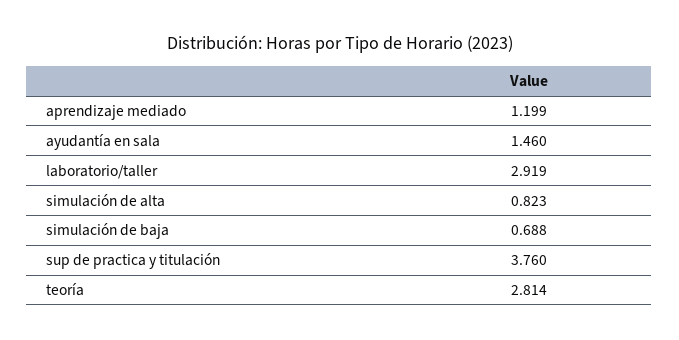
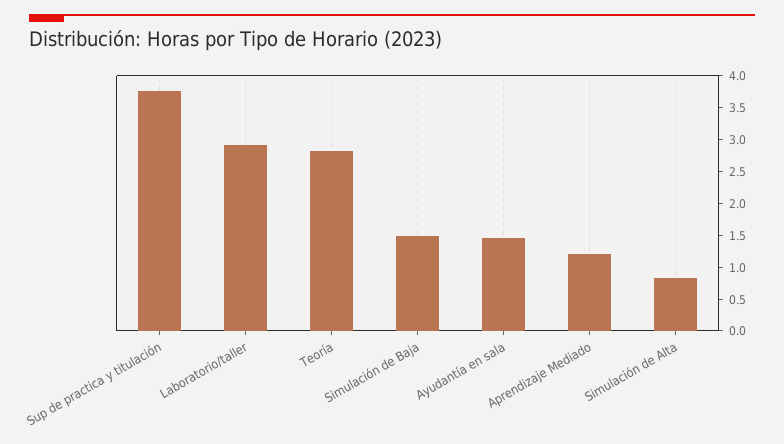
  {
    "aprendizaje mediado": 1.199,
    "ayudantía en sala": 1.46,
    "laboratorio/taller": 2.919,
    "simulación de alta": 0.823,
-   "simulación de baja": 0.688,
+   "simulación de baja": 1.5,
    "sup de practica y titulación": 3.76,
    "teoría": 2.814
  }

